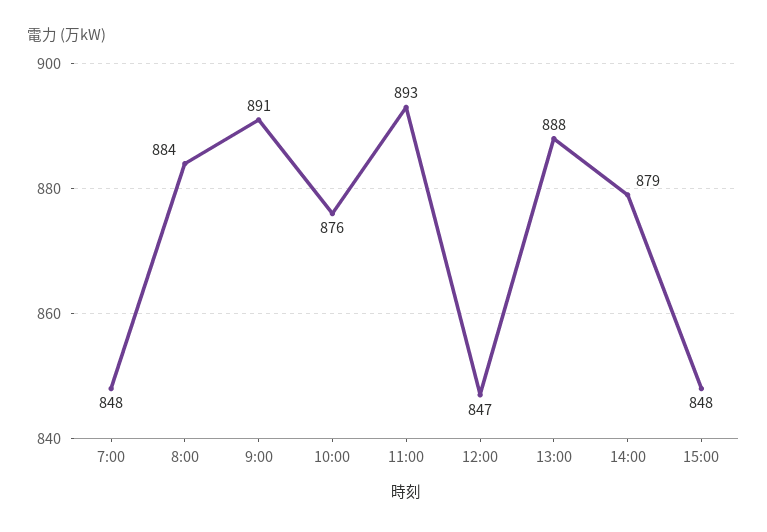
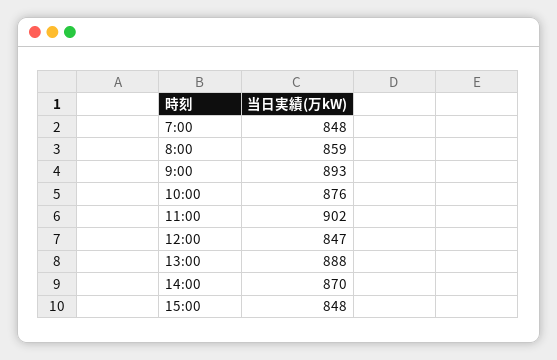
  {
    "7:00": 848,
-   "8:00": 884,
+   "8:00": 859,
-   "9:00": 891,
+   "9:00": 893,
    "10:00": 876,
-   "11:00": 893,
+   "11:00": 902,
    "12:00": 847,
    "13:00": 888,
-   "14:00": 879,
+   "14:00": 870,
    "15:00": 848
  }

